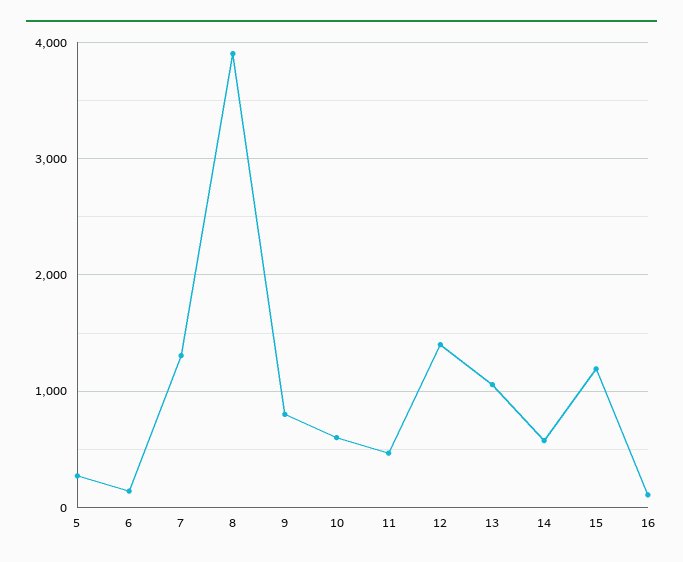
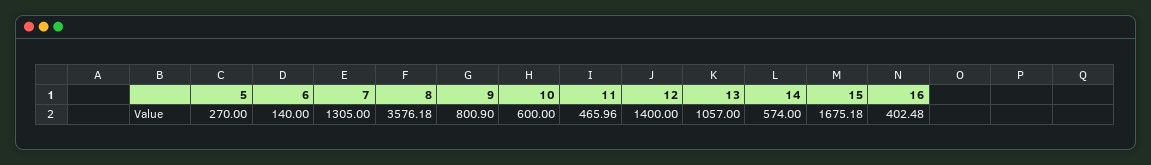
  {
    "5": 270,
    "6": 140,
    "7": 1305,
-   "8": 3900,
+   "8": 3576.18,
    "9": 800.9,
    "10": 600,
    "11": 465.96,
    "12": 1400,
    "13": 1057,
    "14": 574,
-   "15": 1200,
+   "15": 1675.18,
-   "16": 100
+   "16": 402.48
  }

